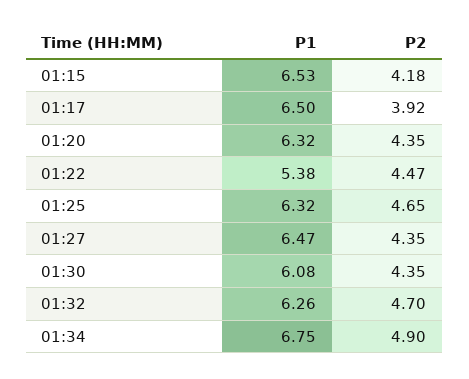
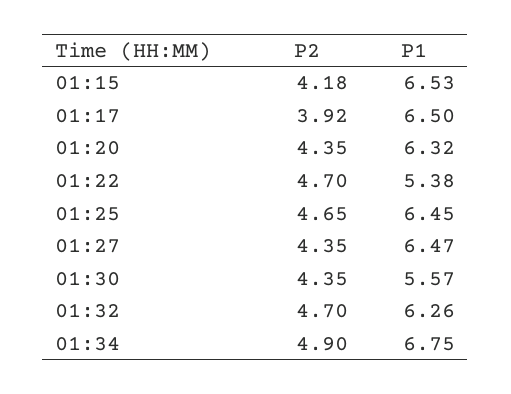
  {
    "P1": {
      "01:15": 6.53,
      "01:17": 6.5,
      "01:20": 6.32,
      "01:22": 5.38,
-     "01:25": 6.32,
+     "01:25": 6.45,
      "01:27": 6.47,
-     "01:30": 6.08,
+     "01:30": 5.57,
      "01:32": 6.26,
      "01:34": 6.75
    },
    "P2": {
      "01:15": 4.18,
      "01:17": 3.92,
      "01:20": 4.35,
-     "01:22": 4.47,
+     "01:22": 4.7,
      "01:25": 4.65,
      "01:27": 4.35,
      "01:30": 4.35,
      "01:32": 4.7,
      "01:34": 4.9
    }
  }

